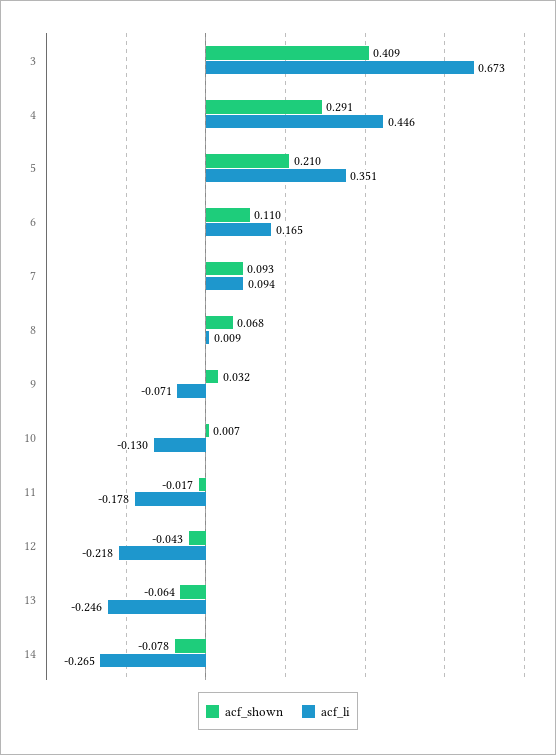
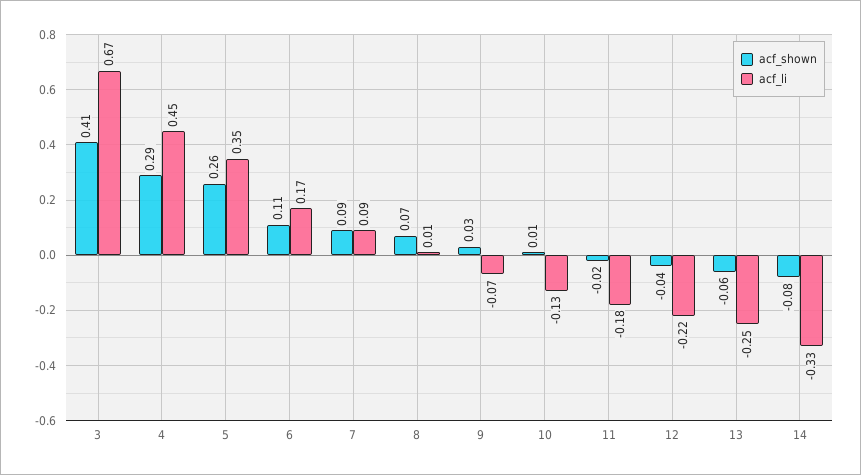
  {
    "acf_shown": {
      "3": 0.409,
      "4": 0.291,
-     "5": 0.21,
+     "5": 0.26,
      "6": 0.11,
      "7": 0.093,
      "8": 0.068,
      "9": 0.032,
      "10": 0.007,
      "11": -0.017,
      "12": -0.043,
      "13": -0.064,
      "14": -0.078
    },
    "acf_li": {
      "3": 0.673,
      "4": 0.446,
      "5": 0.351,
      "6": 0.165,
      "7": 0.094,
      "8": 0.009,
      "9": -0.071,
      "10": -0.13,
      "11": -0.178,
      "12": -0.218,
      "13": -0.246,
-     "14": -0.265
+     "14": -0.33
    }
  }

